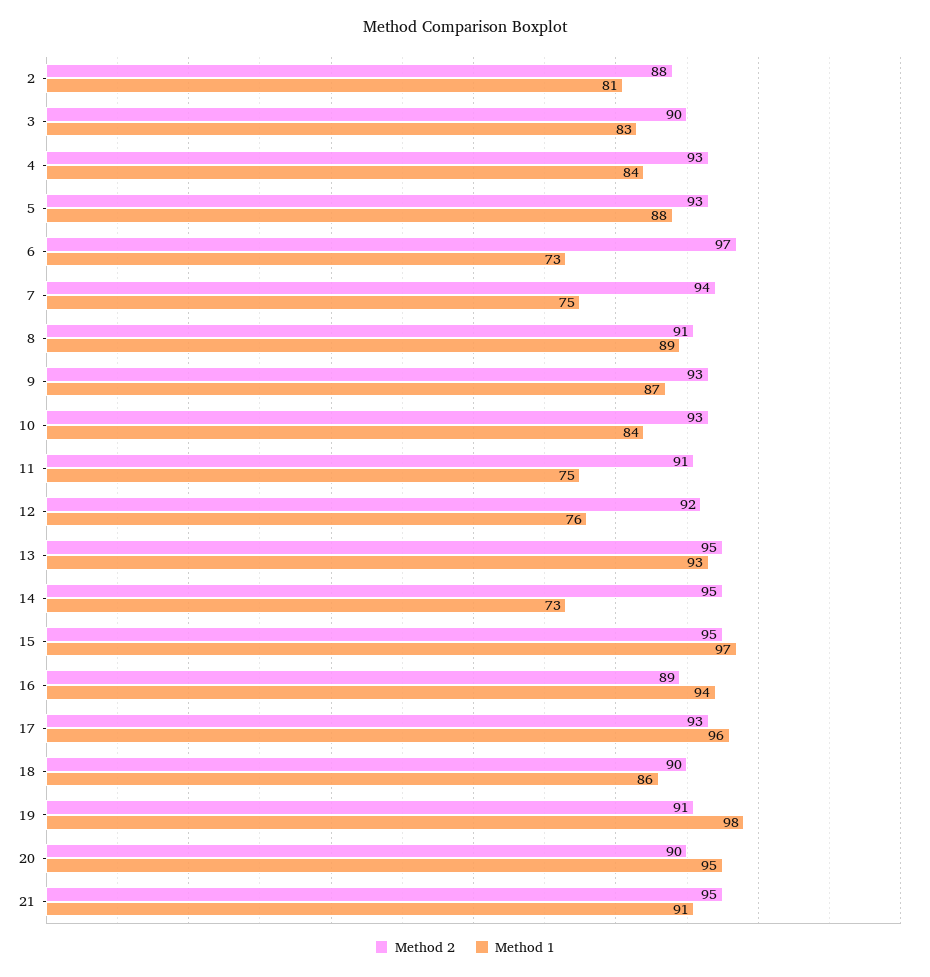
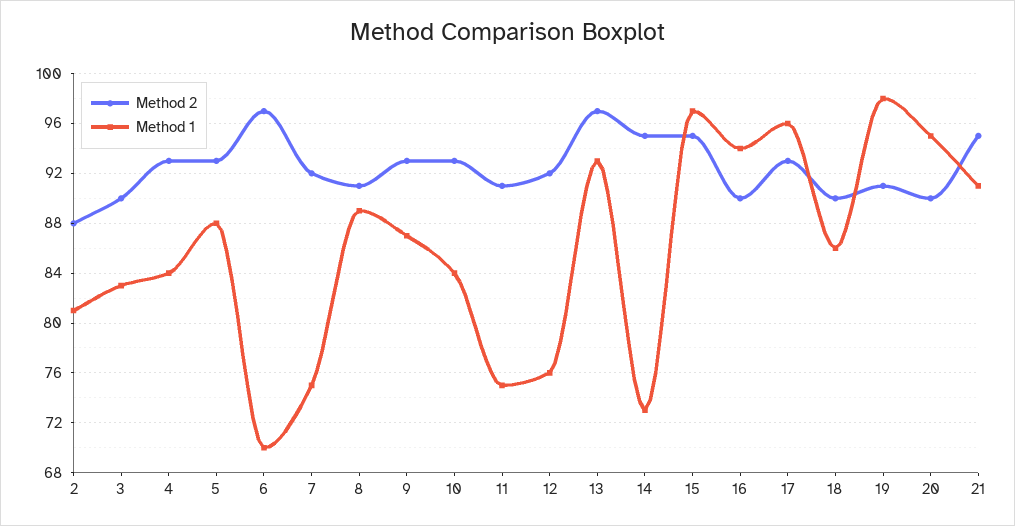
  {
    "Method 2": {
      "2": 88,
      "3": 90,
      "4": 93,
      "5": 93,
      "6": 97,
-     "7": 94,
+     "7": 92,
      "8": 91,
      "9": 93,
      "10": 93,
      "11": 91,
      "12": 92,
-     "13": 95,
+     "13": 97,
      "14": 95,
      "15": 95,
-     "16": 89,
+     "16": 90,
      "17": 93,
      "18": 90,
      "19": 91,
      "20": 90,
      "21": 95
    },
    "Method 1": {
      "2": 81,
      "3": 83,
      "4": 84,
      "5": 88,
-     "6": 73,
+     "6": 70,
      "7": 75,
      "8": 89,
      "9": 87,
      "10": 84,
      "11": 75,
      "12": 76,
      "13": 93,
      "14": 73,
      "15": 97,
      "16": 94,
      "17": 96,
      "18": 86,
      "19": 98,
      "20": 95,
      "21": 91
    }
  }

